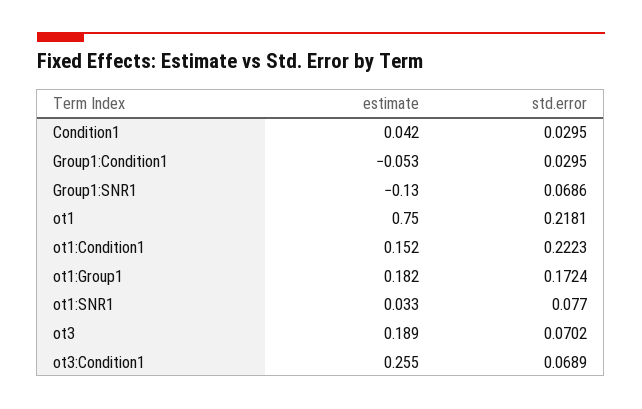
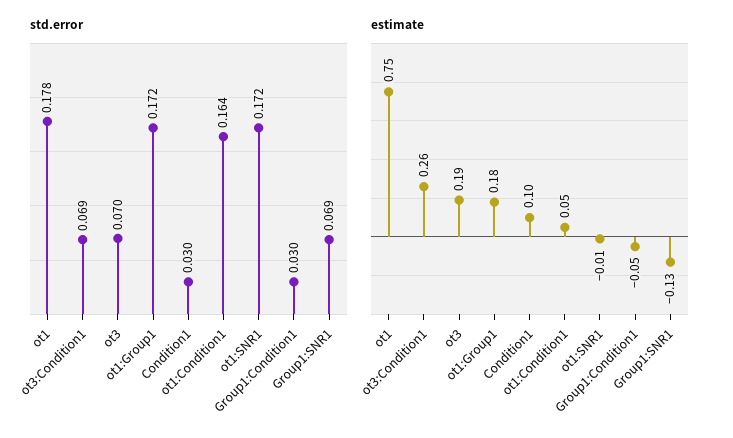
  {
    "estimate": {
-     "Condition1": 0.042,
+     "Condition1": 0.1,
      "Group1:Condition1": -0.053,
      "Group1:SNR1": -0.13,
      "ot1": 0.75,
-     "ot1:Condition1": 0.152,
+     "ot1:Condition1": 0.05,
      "ot1:Group1": 0.182,
-     "ot1:SNR1": 0.033,
+     "ot1:SNR1": -0.01,
      "ot3": 0.189,
      "ot3:Condition1": 0.255
    },
    "std.error": {
      "Condition1": 0.0295,
      "Group1:Condition1": 0.0295,
      "Group1:SNR1": 0.0686,
-     "ot1": 0.2181,
+     "ot1": 0.178,
-     "ot1:Condition1": 0.2223,
+     "ot1:Condition1": 0.164,
      "ot1:Group1": 0.1724,
-     "ot1:SNR1": 0.077,
+     "ot1:SNR1": 0.172,
      "ot3": 0.0702,
      "ot3:Condition1": 0.0689
    }
  }

